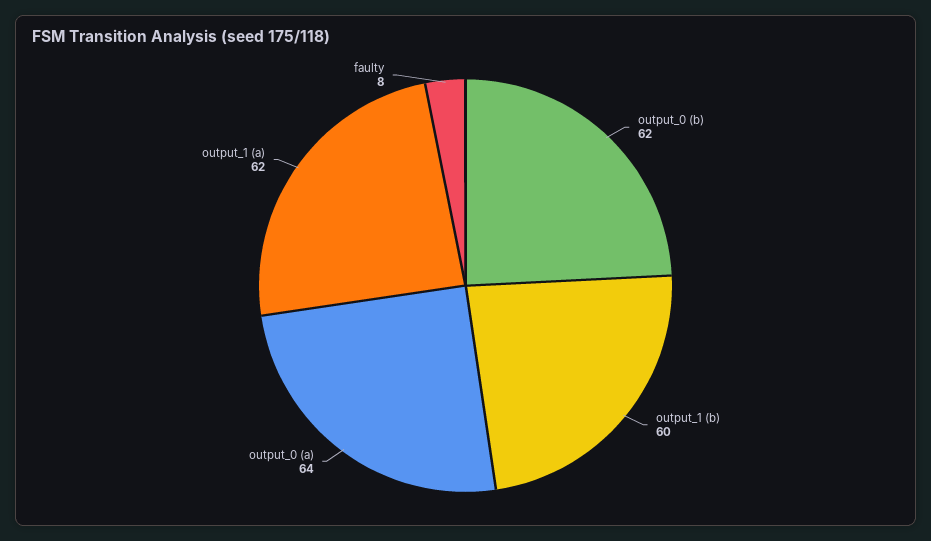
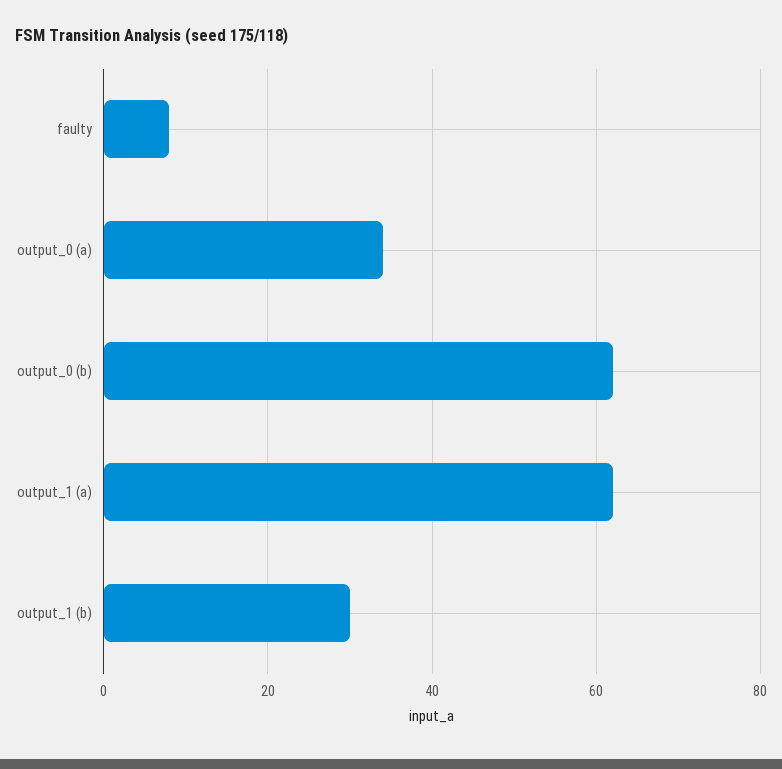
  {
    "output_0 (b)": 62,
-   "output_1 (b)": 60,
+   "output_1 (b)": 30,
-   "output_0 (a)": 64,
+   "output_0 (a)": 35,
    "output_1 (a)": 62,
    "faulty": 8
  }

